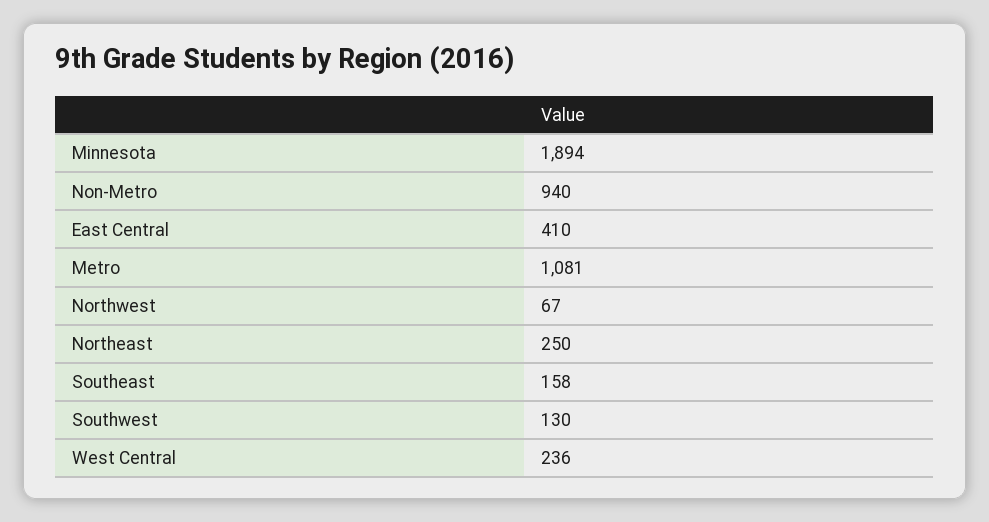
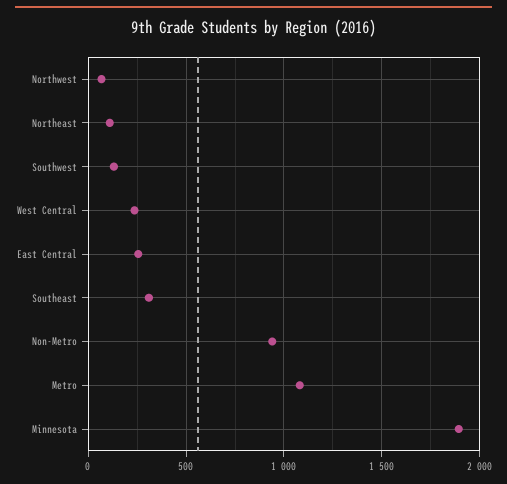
  {
    "Minnesota": 1894,
    "Non-Metro": 940,
-   "East Central": 410,
+   "East Central": 250,
    "Metro": 1081,
    "Northwest": 67,
-   "Northeast": 250,
+   "Northeast": 100,
-   "Southeast": 158,
+   "Southeast": 300,
    "Southwest": 130,
    "West Central": 236
  }

